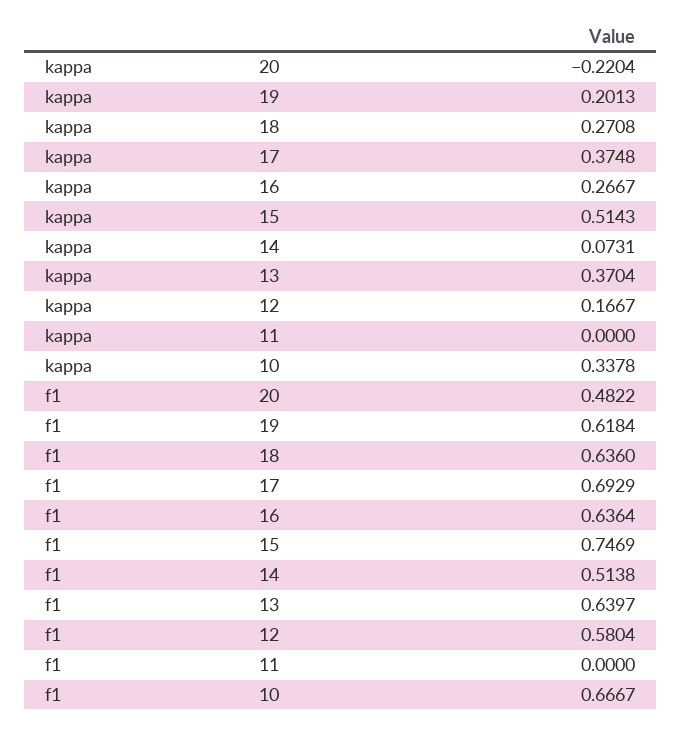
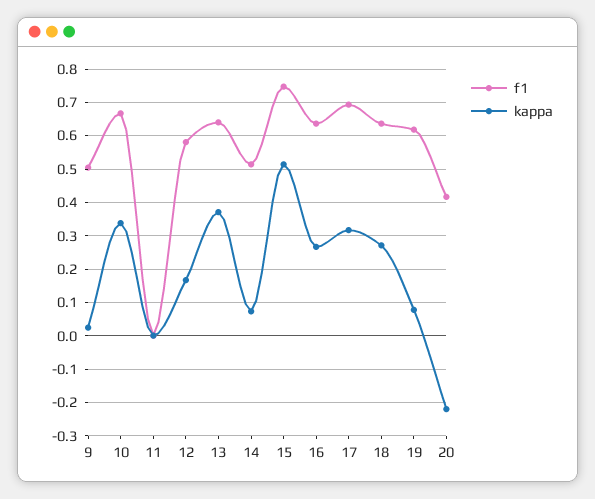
  {
    "kappa": {
      "20": -0.2204,
-     "19": 0.2013,
+     "19": 0.08,
      "18": 0.2708,
-     "17": 0.3748,
+     "17": 0.32,
      "16": 0.2667,
      "15": 0.5143,
      "14": 0.0731,
      "13": 0.3704,
      "12": 0.1667,
      "11": 0,
-     "10": 0.3378
+     "10": 0.3378,
+     "9": 0.02
    },
    "f1": {
-     "20": 0.4822,
+     "20": 0.42,
      "19": 0.6184,
      "18": 0.636,
      "17": 0.6929,
      "16": 0.6364,
      "15": 0.7469,
      "14": 0.5138,
      "13": 0.6397,
      "12": 0.5804,
      "11": 0,
-     "10": 0.6667
+     "10": 0.6667,
+     "9": 0.5
    }
  }

